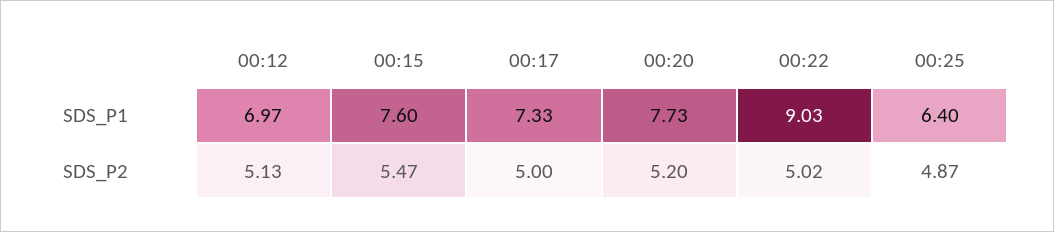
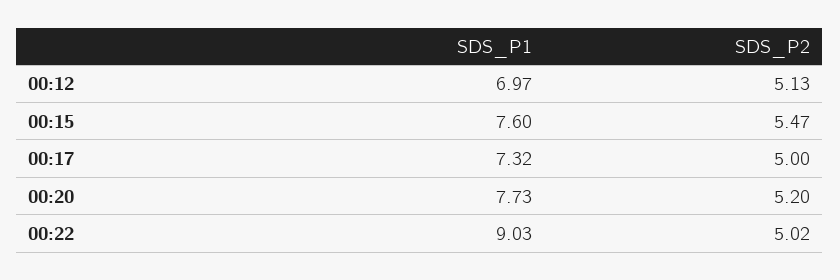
  {
    "00:12": {
      "SDS_P1": 6.97,
      "SDS_P2": 5.13
    },
    "00:15": {
      "SDS_P1": 7.6,
      "SDS_P2": 5.47
    },
    "00:17": {
-     "SDS_P1": 7.33,
+     "SDS_P1": 7.32,
      "SDS_P2": 5
    },
    "00:20": {
      "SDS_P1": 7.73,
      "SDS_P2": 5.2
    },
    "00:22": {
      "SDS_P1": 9.03,
      "SDS_P2": 5.02
-   },
+   }
-   "00:25": {
-     "SDS_P1": 6.4,
-     "SDS_P2": 4.87
-   }
  }

